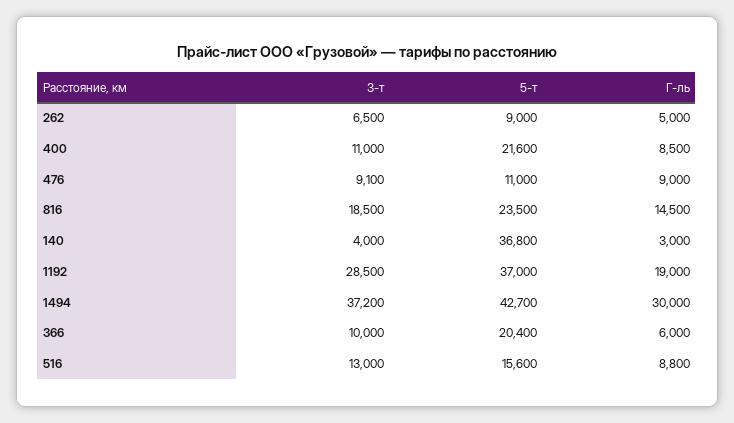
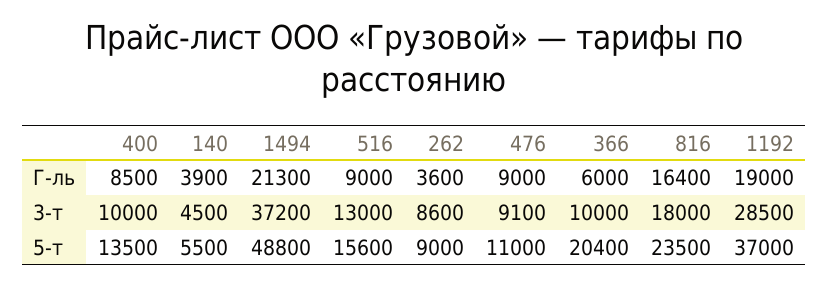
  {
    "3-т": {
-     "262": 6500,
+     "262": 8600,
-     "400": 11000,
+     "400": 10000,
      "476": 9100,
-     "816": 18500,
+     "816": 18000,
-     "140": 4000,
+     "140": 4500,
      "1192": 28500,
      "1494": 37200,
      "366": 10000,
      "516": 13000
    },
    "5-т": {
      "262": 9000,
-     "400": 21600,
+     "400": 13500,
      "476": 11000,
      "816": 23500,
-     "140": 36800,
+     "140": 5500,
      "1192": 37000,
-     "1494": 42700,
+     "1494": 48800,
      "366": 20400,
      "516": 15600
    },
    "Г-ль": {
-     "262": 5000,
+     "262": 3600,
      "400": 8500,
      "476": 9000,
-     "816": 14500,
+     "816": 16400,
-     "140": 3000,
+     "140": 3900,
      "1192": 19000,
-     "1494": 30000,
+     "1494": 21300,
      "366": 6000,
-     "516": 8800
+     "516": 9000
    }
  }

